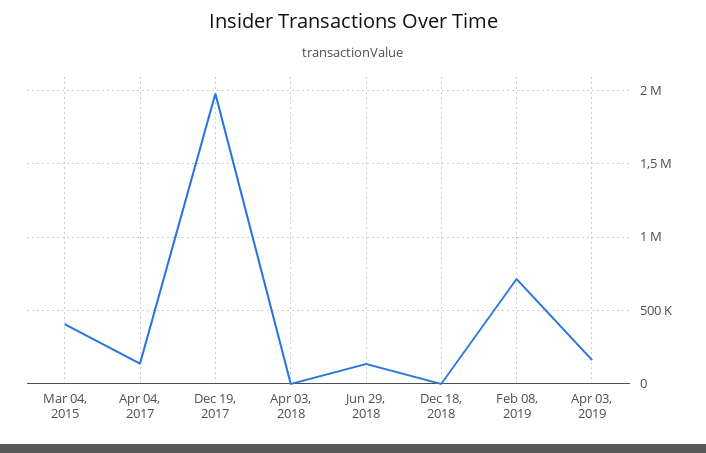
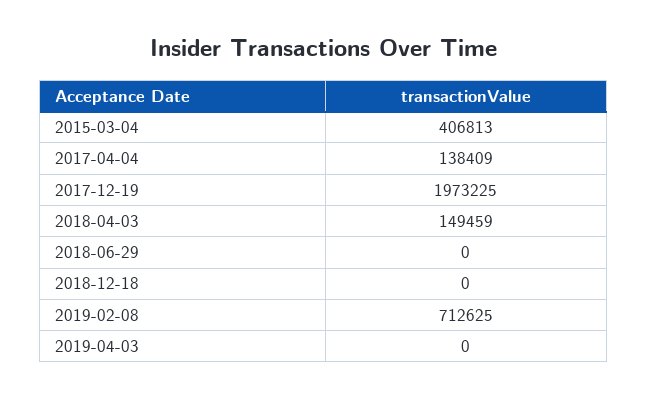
  {
    "Mar 04, 2015": 406813,
    "Apr 04, 2017": 138409,
    "Dec 19, 2017": 1973225,
-   "Apr 03, 2018": 0,
+   "Apr 03, 2018": 149459,
-   "Jun 29, 2018": 150000,
+   "Jun 29, 2018": 0,
    "Dec 18, 2018": 0,
    "Feb 08, 2019": 712625,
-   "Apr 03, 2019": 150000
+   "Apr 03, 2019": 0
  }

